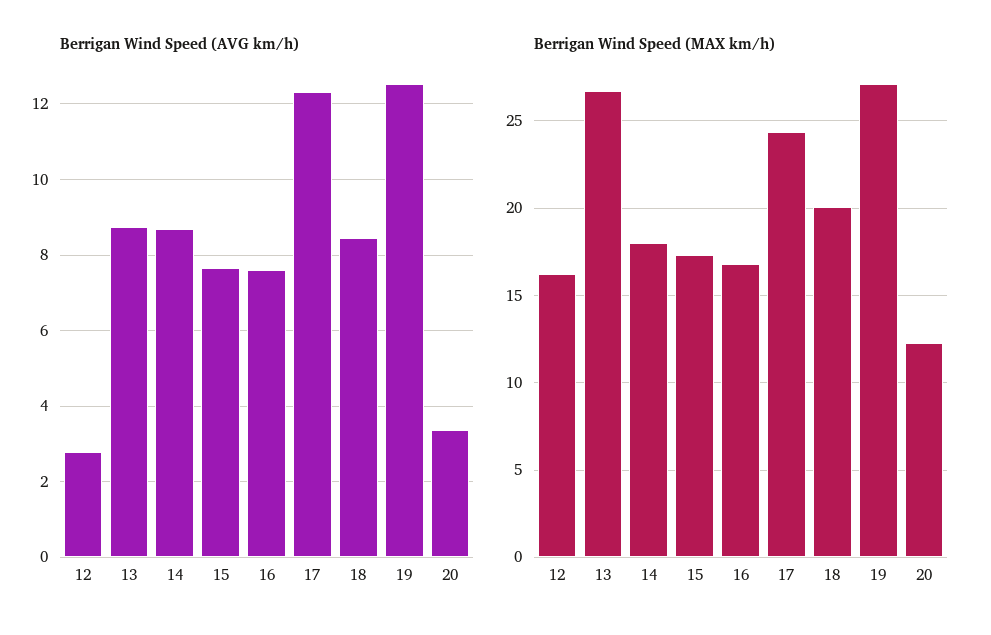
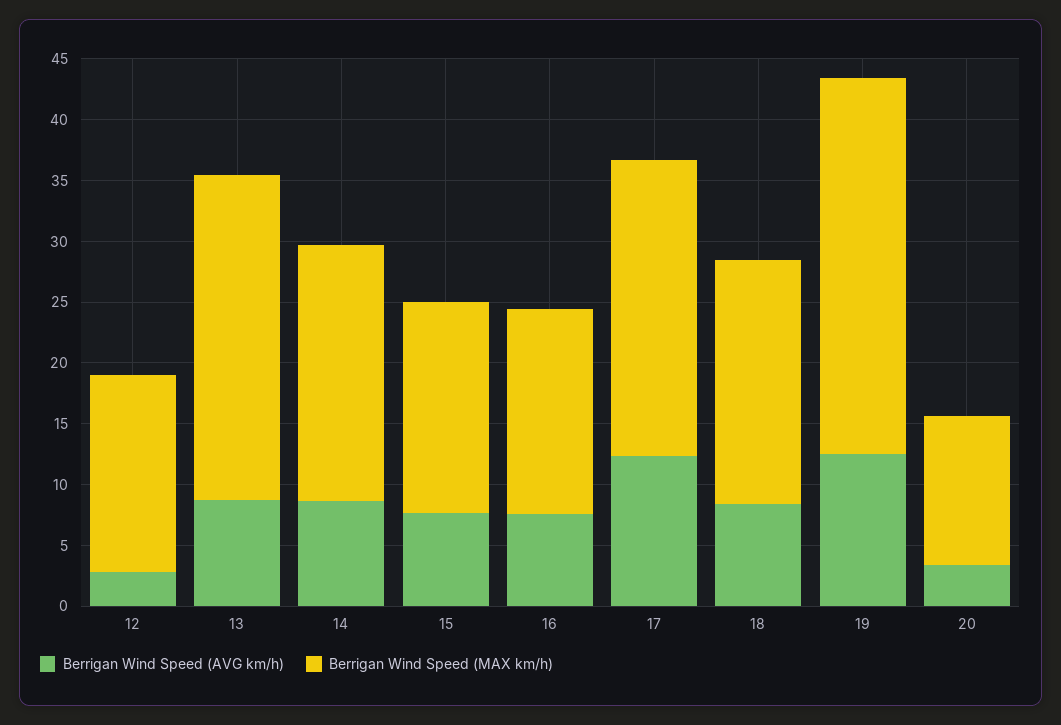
  {
    "Berrigan Wind Speed (AVG km/h)": {
      "12": 2.8,
      "13": 8.8,
      "14": 8.6,
      "15": 7.6,
      "16": 7.6,
      "17": 12.4,
      "18": 8.4,
      "19": 12.6,
      "20": 3.4
    },
    "Berrigan Wind Speed (MAX km/h)": {
      "12": 16,
      "13": 26.5,
-     "14": 18,
+     "14": 21,
      "15": 17.5,
      "16": 17,
      "17": 24.5,
      "18": 20,
-     "19": 27,
+     "19": 31,
      "20": 12.5
    }
  }

